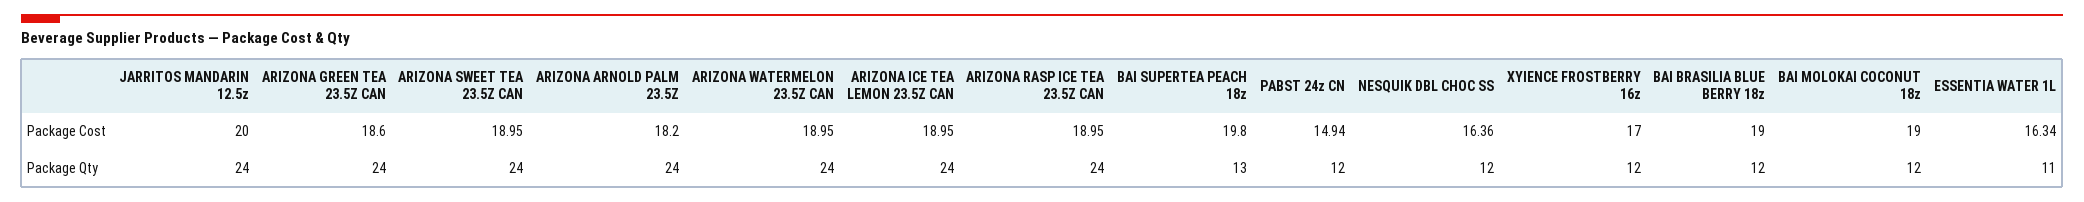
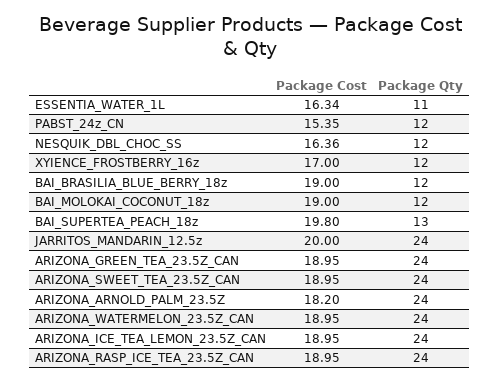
  {
    "JARRITOS MANDARIN 12.5z": {
      "Package Cost": 20,
      "Package Qty": 24
    },
    "ARIZONA GREEN TEA 23.5Z CAN": {
-     "Package Cost": 18.6,
+     "Package Cost": 18.95,
      "Package Qty": 24
    },
    "ARIZONA SWEET TEA 23.5Z CAN": {
      "Package Cost": 18.95,
      "Package Qty": 24
    },
    "ARIZONA ARNOLD PALM 23.5Z": {
      "Package Cost": 18.2,
      "Package Qty": 24
    },
    "ARIZONA WATERMELON 23.5Z CAN": {
      "Package Cost": 18.95,
      "Package Qty": 24
    },
    "ARIZONA ICE TEA LEMON 23.5Z CAN": {
      "Package Cost": 18.95,
      "Package Qty": 24
    },
    "ARIZONA RASP ICE TEA 23.5Z CAN": {
      "Package Cost": 18.95,
      "Package Qty": 24
    },
    "BAI SUPERTEA PEACH 18z": {
      "Package Cost": 19.8,
      "Package Qty": 13
    },
    "PABST 24z CN": {
-     "Package Cost": 14.94,
+     "Package Cost": 15.35,
      "Package Qty": 12
    },
    "NESQUIK DBL CHOC SS": {
      "Package Cost": 16.36,
      "Package Qty": 12
    },
    "XYIENCE FROSTBERRY 16z": {
      "Package Cost": 17,
      "Package Qty": 12
    },
    "BAI BRASILIA BLUE BERRY 18z": {
      "Package Cost": 19,
      "Package Qty": 12
    },
    "BAI MOLOKAI COCONUT 18z": {
      "Package Cost": 19,
      "Package Qty": 12
    },
    "ESSENTIA WATER 1L": {
      "Package Cost": 16.34,
      "Package Qty": 11
    }
  }

